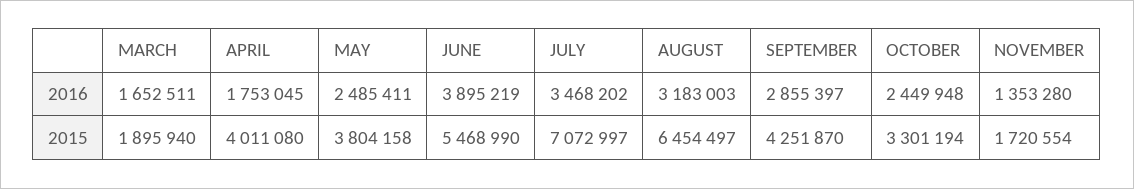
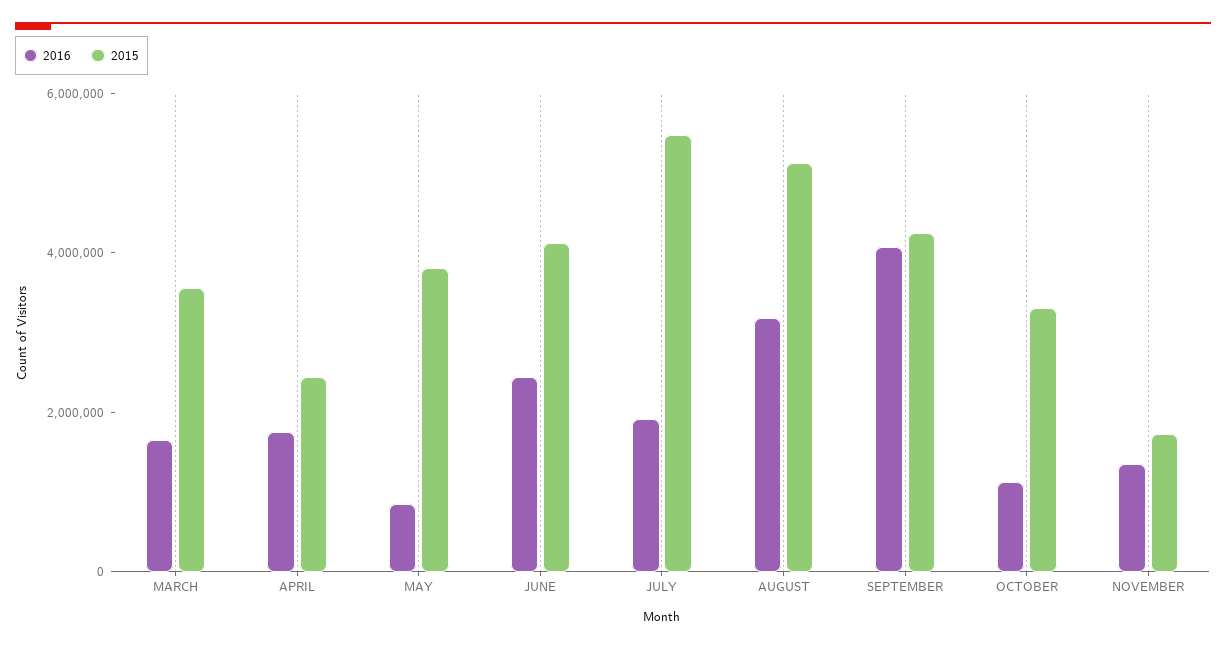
  {
    "2016": {
      "MARCH": 1652511,
      "APRIL": 1753045,
-     "MAY": 2485411,
+     "MAY": 1000000,
-     "JUNE": 3895219,
+     "JUNE": 2500000,
-     "JULY": 3468202,
+     "JULY": 2000000,
      "AUGUST": 3183003,
-     "SEPTEMBER": 2855397,
+     "SEPTEMBER": 4000000,
-     "OCTOBER": 2449948,
+     "OCTOBER": 1000000,
      "NOVEMBER": 1353280
    },
    "2015": {
-     "MARCH": 1895940,
+     "MARCH": 3500000,
-     "APRIL": 4011080,
+     "APRIL": 2500000,
      "MAY": 3804158,
-     "JUNE": 5468990,
+     "JUNE": 4000000,
-     "JULY": 7072997,
+     "JULY": 5500000,
-     "AUGUST": 6454497,
+     "AUGUST": 5000000,
      "SEPTEMBER": 4251870,
      "OCTOBER": 3301194,
      "NOVEMBER": 1720554
    }
  }

